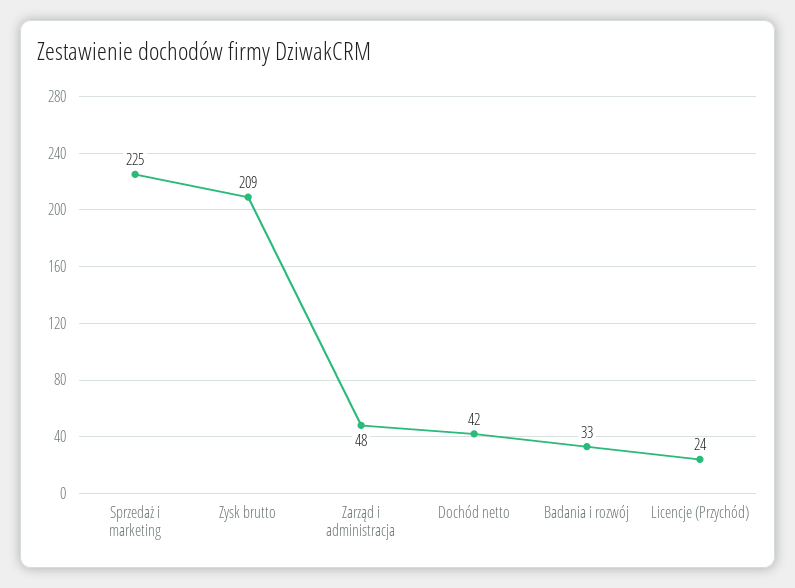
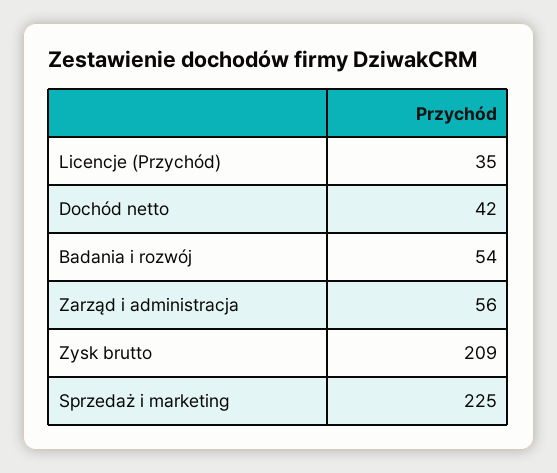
  {
    "Sprzedaż i marketing": 225,
    "Zysk brutto": 209,
-   "Zarząd i administracja": 48,
+   "Zarząd i administracja": 56,
    "Dochód netto": 42,
-   "Badania i rozwój": 33,
+   "Badania i rozwój": 54,
-   "Licencje (Przychód)": 24
+   "Licencje (Przychód)": 35
  }

